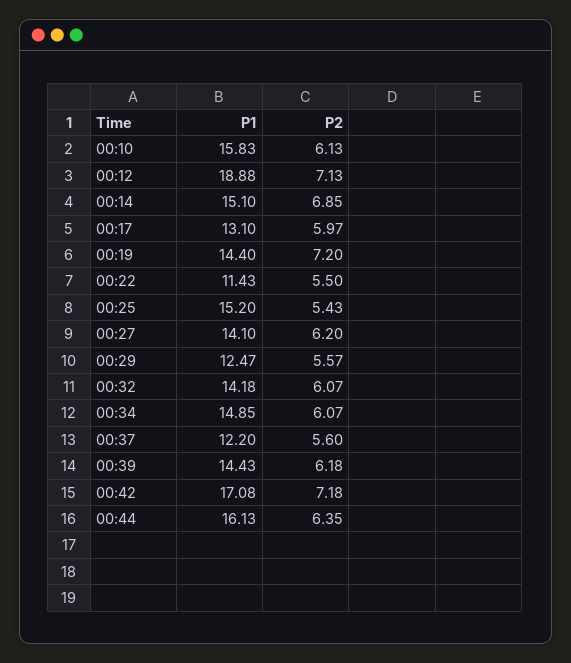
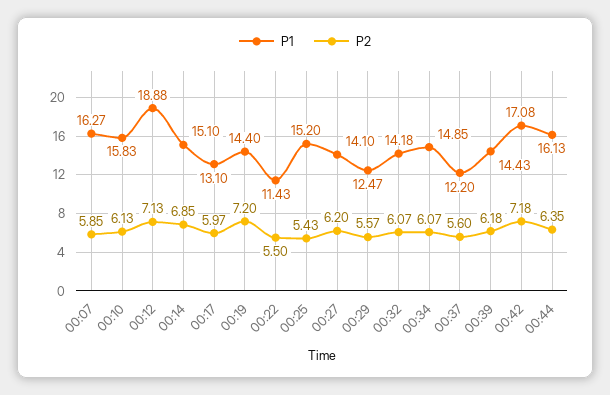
  {
    "P1": {
      "00:10": 15.83,
      "00:12": 18.88,
      "00:14": 15.1,
      "00:17": 13.1,
      "00:19": 14.4,
      "00:22": 11.43,
      "00:25": 15.2,
      "00:27": 14.1,
      "00:29": 12.47,
      "00:32": 14.18,
      "00:34": 14.85,
      "00:37": 12.2,
      "00:39": 14.43,
      "00:42": 17.08,
-     "00:44": 16.13
+     "00:44": 16.13,
+     "00:07": 16.27
    },
    "P2": {
      "00:10": 6.13,
      "00:12": 7.13,
      "00:14": 6.85,
      "00:17": 5.97,
      "00:19": 7.2,
      "00:22": 5.5,
      "00:25": 5.43,
      "00:27": 6.2,
      "00:29": 5.57,
      "00:32": 6.07,
      "00:34": 6.07,
      "00:37": 5.6,
      "00:39": 6.18,
      "00:42": 7.18,
-     "00:44": 6.35
+     "00:44": 6.35,
+     "00:07": 5.85
    }
  }

